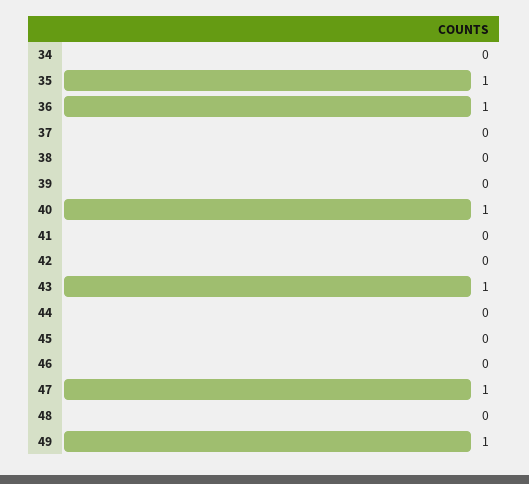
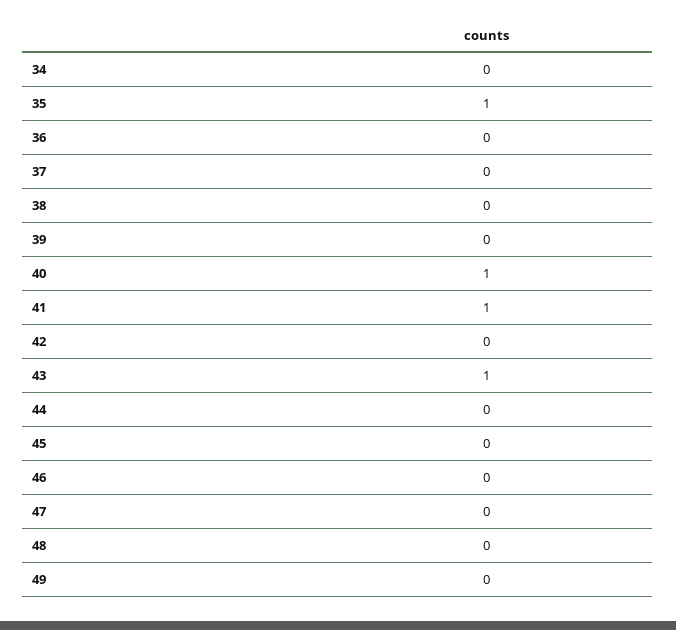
  {
    "34": 0,
    "35": 1,
-   "36": 1,
+   "36": 0,
    "37": 0,
    "38": 0,
    "39": 0,
    "40": 1,
-   "41": 0,
+   "41": 1,
    "42": 0,
    "43": 1,
    "44": 0,
    "45": 0,
    "46": 0,
-   "47": 1,
+   "47": 0,
    "48": 0,
-   "49": 1
+   "49": 0
  }

